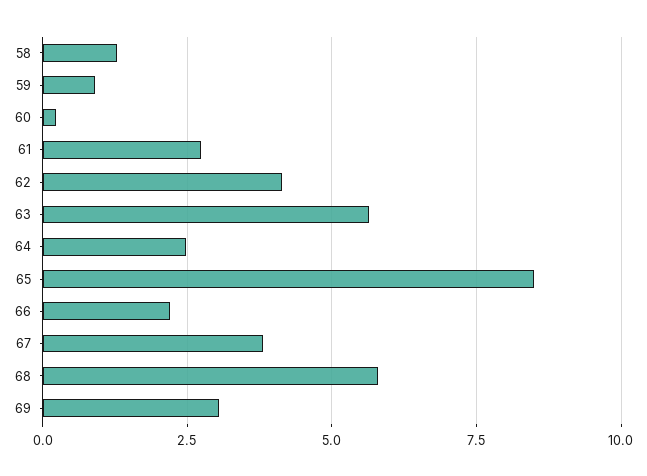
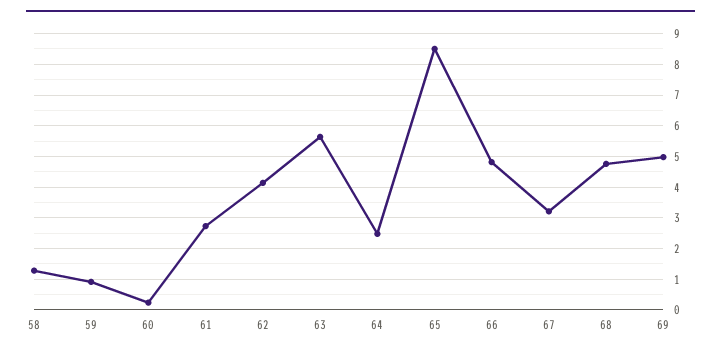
  {
    "58": 1.2,
    "59": 1,
    "60": 0.2,
    "61": 2.8,
    "62": 4.2,
    "63": 5.6,
    "64": 2.4,
    "65": 8.6,
-   "66": 2.25,
+   "66": 4.8,
-   "67": 3.75,
+   "67": 3.2,
-   "68": 5.75,
+   "68": 4.8,
-   "69": 3
+   "69": 5
  }

